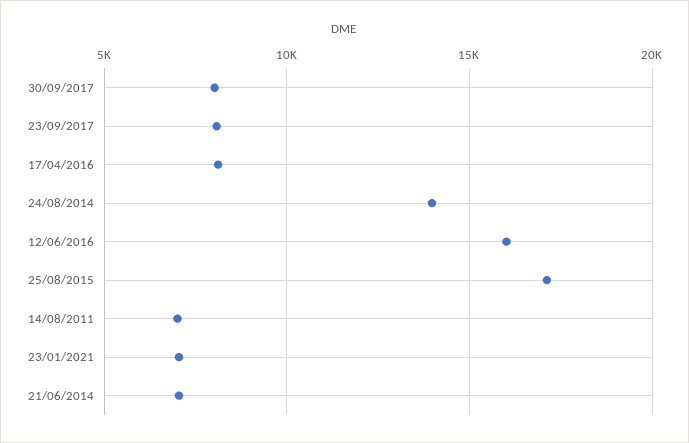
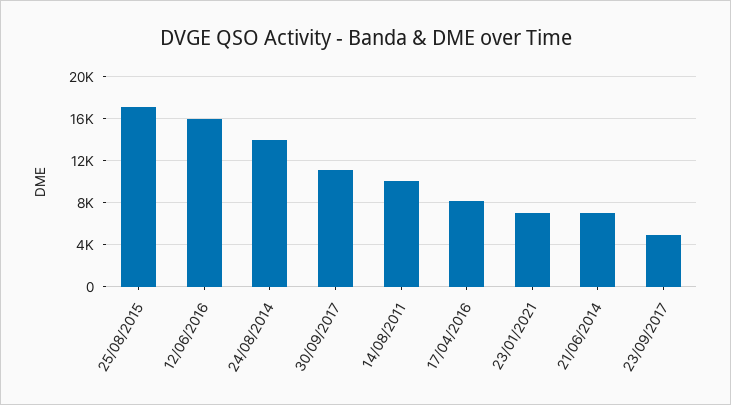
  {
-   "30/09/2017": 8000,
+   "30/09/2017": 11000,
-   "23/09/2017": 8000,
+   "23/09/2017": 5000,
    "17/04/2016": 8000,
    "24/08/2014": 14000,
    "12/06/2016": 16000,
    "25/08/2015": 17000,
-   "14/08/2011": 7000,
+   "14/08/2011": 10000,
    "23/01/2021": 7000,
    "21/06/2014": 7000
  }

